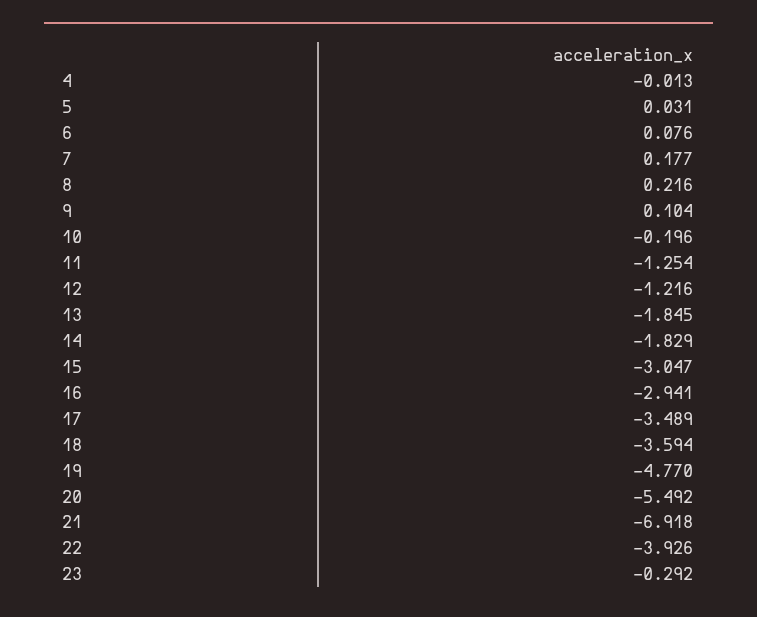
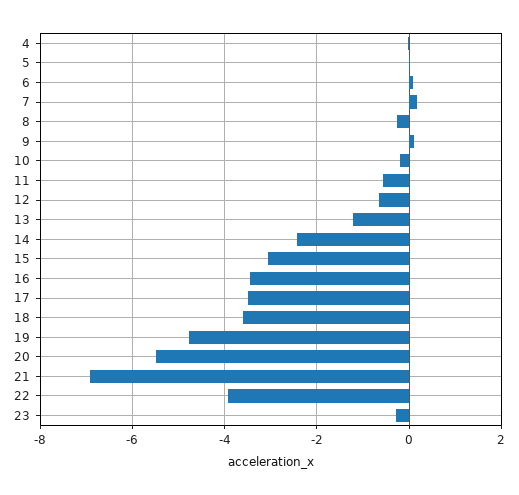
  {
    "4": -0.013,
    "5": 0.031,
    "6": 0.076,
    "7": 0.177,
-   "8": 0.216,
+   "8": -0.2,
    "9": 0.104,
    "10": -0.196,
-   "11": -1.254,
+   "11": -0.6,
-   "12": -1.216,
+   "12": -0.6,
-   "13": -1.845,
+   "13": -1.2,
-   "14": -1.829,
+   "14": -2.4,
    "15": -3.047,
-   "16": -2.941,
+   "16": -3.4,
    "17": -3.489,
    "18": -3.594,
    "19": -4.77,
    "20": -5.492,
    "21": -6.918,
    "22": -3.926,
    "23": -0.292
  }

